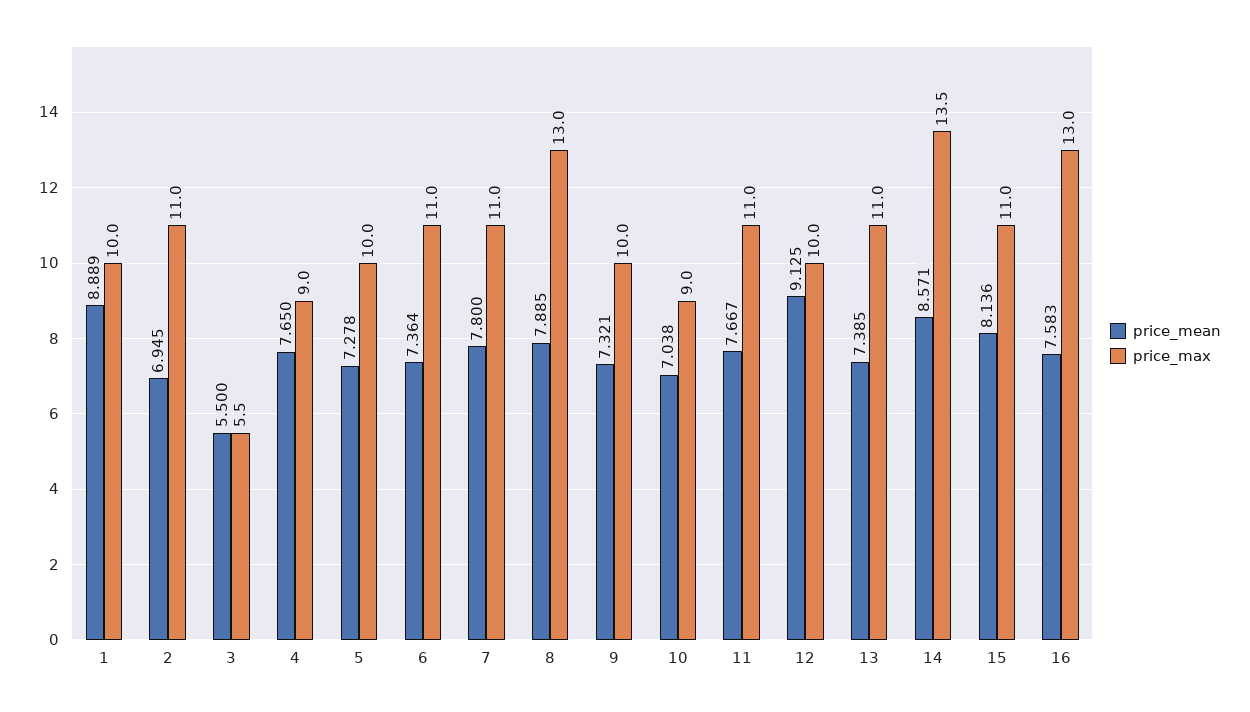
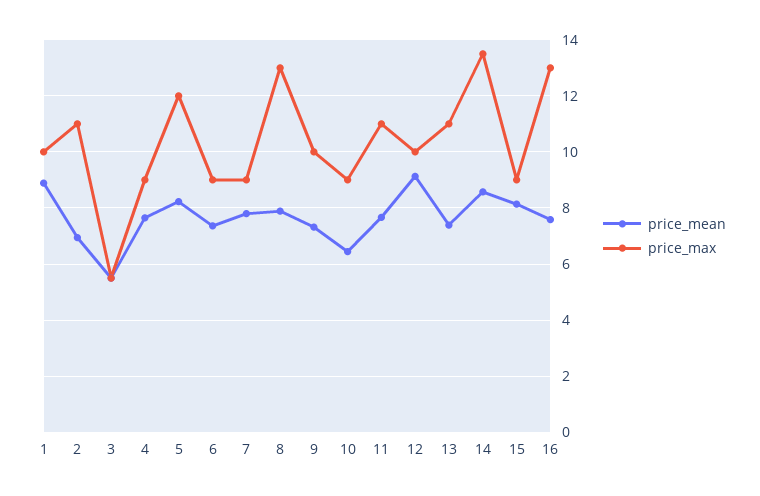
  {
    "price_mean": {
      "1": 8.889,
      "2": 6.945,
      "3": 5.5,
      "4": 7.65,
-     "5": 7.278,
+     "5": 8.25,
      "6": 7.364,
      "7": 7.8,
      "8": 7.885,
      "9": 7.321,
-     "10": 7.038,
+     "10": 6.5,
      "11": 7.667,
      "12": 9.125,
      "13": 7.385,
      "14": 8.571,
      "15": 8.136,
      "16": 7.583
    },
    "price_max": {
      "1": 10,
      "2": 11,
      "3": 5.5,
      "4": 9,
-     "5": 10,
+     "5": 12,
-     "6": 11,
+     "6": 9,
-     "7": 11,
+     "7": 9,
      "8": 13,
      "9": 10,
      "10": 9,
      "11": 11,
      "12": 10,
      "13": 11,
      "14": 13.5,
-     "15": 11,
+     "15": 9,
      "16": 13
    }
  }

